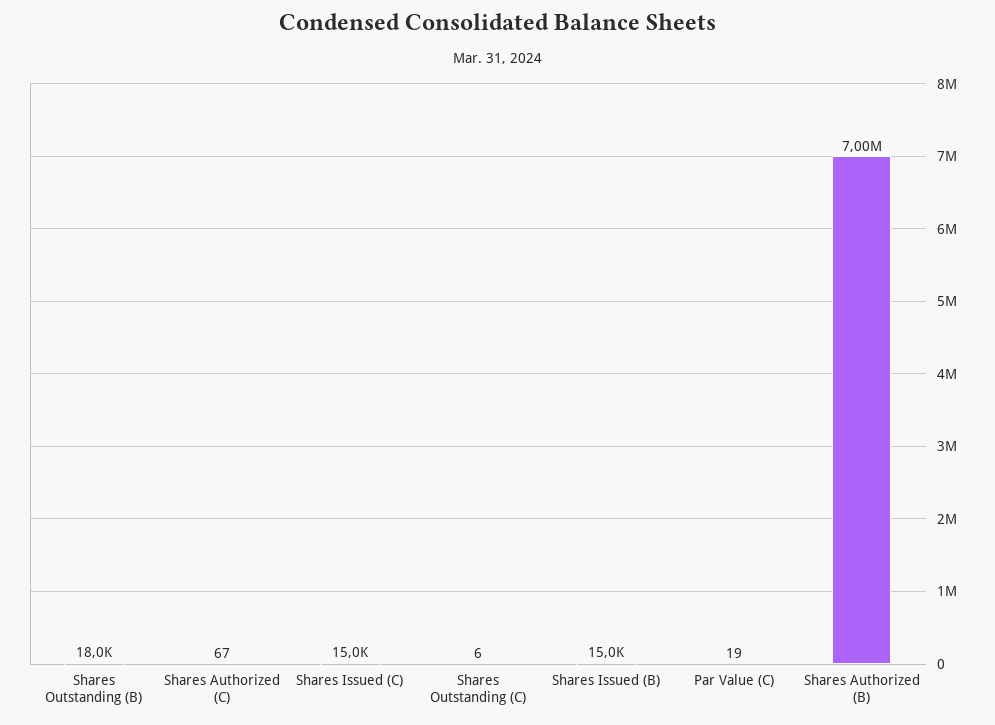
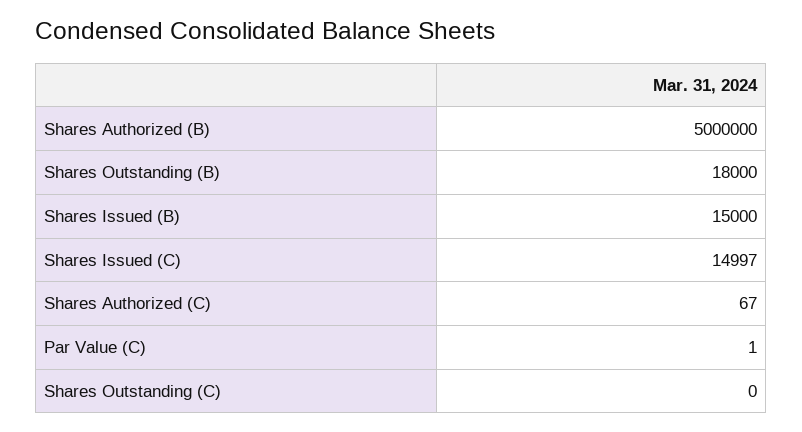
  {
    "Shares Outstanding (B)": 18000,
    "Shares Authorized (C)": 67,
    "Shares Issued (C)": 14997,
-   "Shares Outstanding (C)": 6,
+   "Shares Outstanding (C)": 0,
    "Shares Issued (B)": 15000,
-   "Par Value (C)": 19,
+   "Par Value (C)": 1,
-   "Shares Authorized (B)": 7000000
+   "Shares Authorized (B)": 5000000
  }

